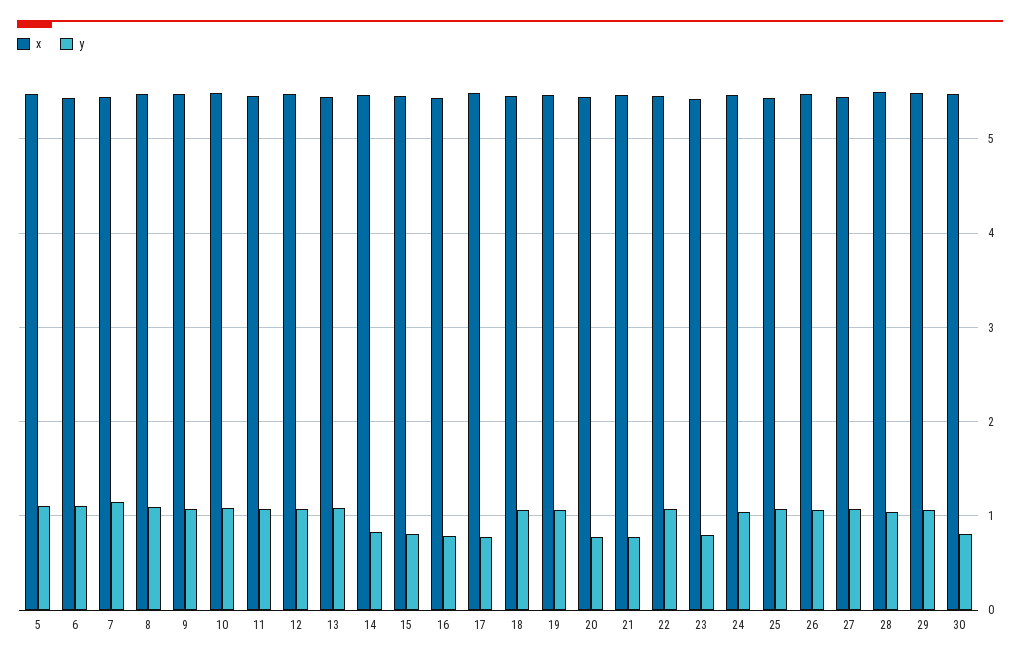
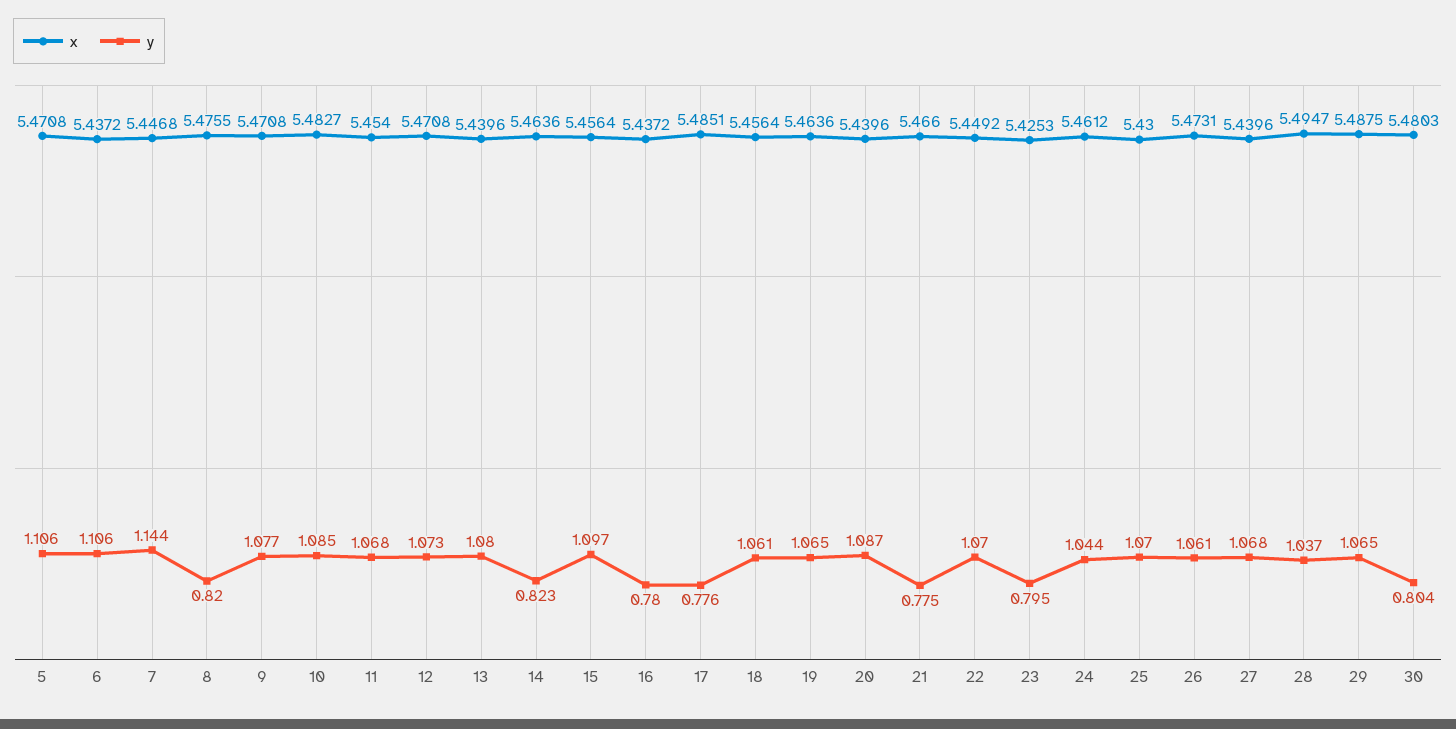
  {
    "x": {
      "5": 5.4708,
      "6": 5.4372,
      "7": 5.4468,
      "8": 5.4755,
      "9": 5.4708,
      "10": 5.4827,
      "11": 5.454,
      "12": 5.4708,
      "13": 5.4396,
      "14": 5.4636,
      "15": 5.4564,
      "16": 5.4372,
      "17": 5.4851,
      "18": 5.4564,
      "19": 5.4636,
      "20": 5.4396,
      "21": 5.466,
      "22": 5.4492,
      "23": 5.4253,
      "24": 5.4612,
      "25": 5.43,
      "26": 5.4731,
      "27": 5.4396,
      "28": 5.4947,
      "29": 5.4875,
      "30": 5.4803
    },
    "y": {
      "5": 1.106,
      "6": 1.106,
      "7": 1.144,
-     "8": 1.1,
+     "8": 0.82,
      "9": 1.077,
      "10": 1.085,
      "11": 1.068,
      "12": 1.073,
      "13": 1.08,
      "14": 0.823,
-     "15": 0.8,
+     "15": 1.097,
      "16": 0.78,
      "17": 0.776,
      "18": 1.061,
      "19": 1.065,
-     "20": 0.8,
+     "20": 1.087,
      "21": 0.775,
      "22": 1.07,
      "23": 0.795,
      "24": 1.044,
      "25": 1.07,
      "26": 1.061,
      "27": 1.068,
      "28": 1.037,
      "29": 1.065,
      "30": 0.804
    }
  }

